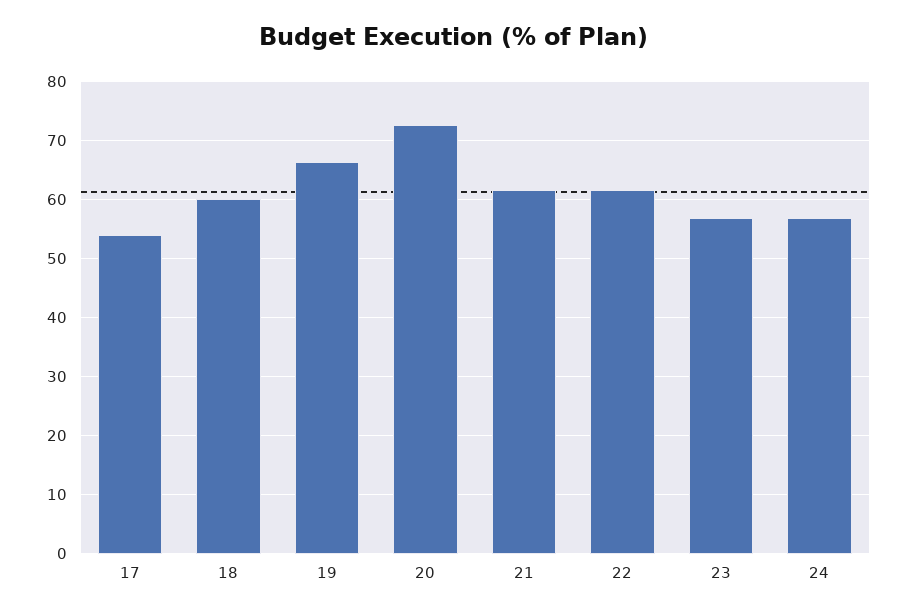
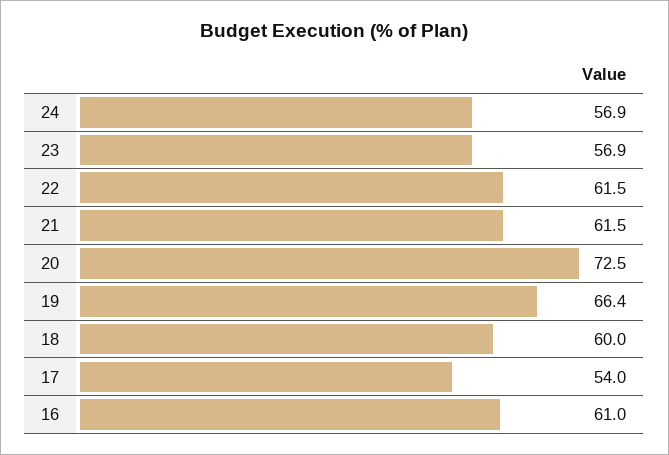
  {
    "17": 54,
    "18": 60,
    "19": 66.4,
    "20": 72.5,
    "21": 61.5,
    "22": 61.5,
    "23": 56.9,
-   "24": 56.9
+   "24": 56.9,
+   "16": 61
  }

